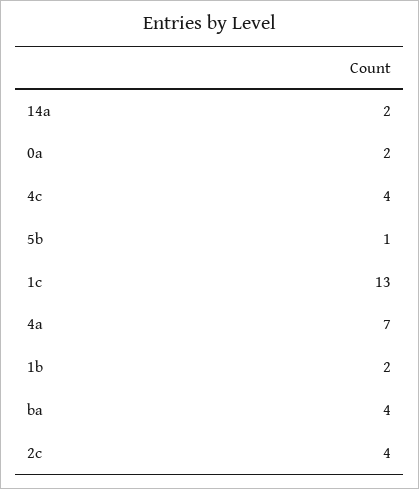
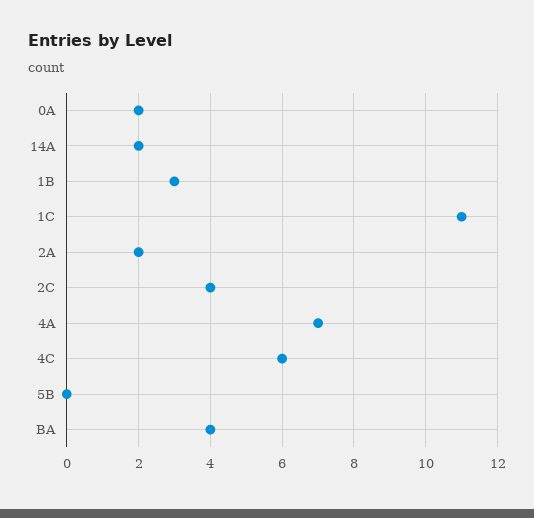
  {
    "14a": 2,
    "0a": 2,
-   "4c": 4,
+   "4c": 6,
-   "5b": 1,
+   "5b": 0,
-   "1c": 13,
+   "1c": 11,
    "4a": 7,
-   "1b": 2,
+   "1b": 3,
    "ba": 4,
-   "2c": 4
+   "2c": 4,
+   "2A": 2
  }

